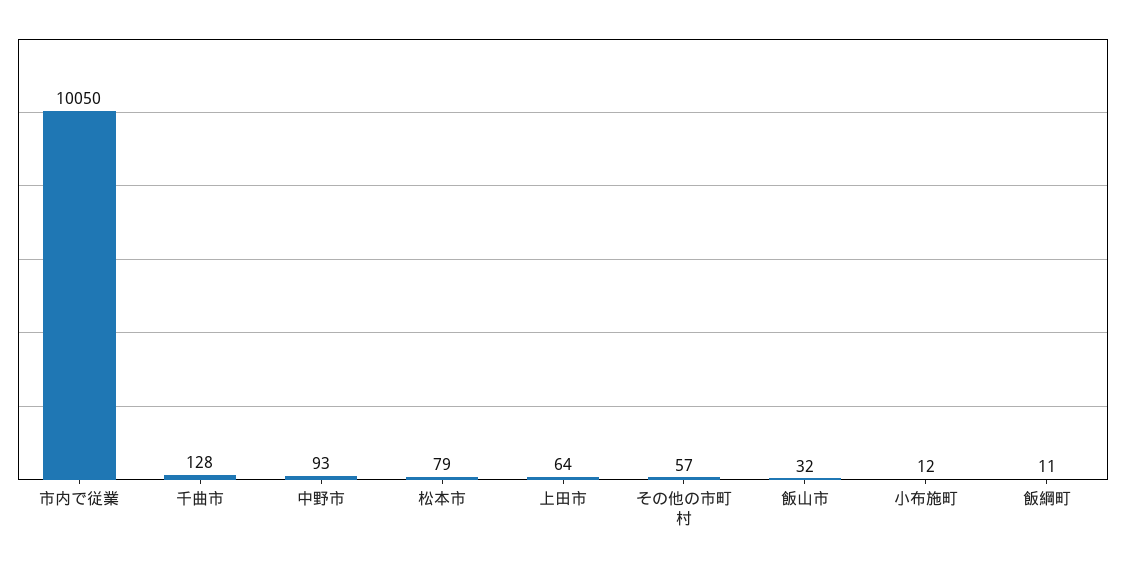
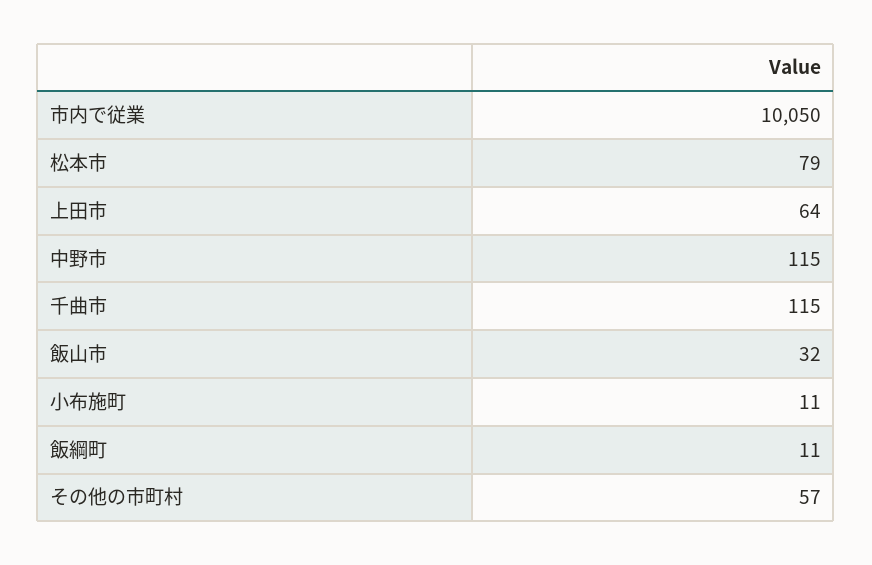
  {
    "市内で従業": 10050,
-   "千曲市": 128,
+   "千曲市": 115,
-   "中野市": 93,
+   "中野市": 115,
    "松本市": 79,
    "上田市": 64,
    "その他の市町村": 57,
    "飯山市": 32,
-   "小布施町": 12,
+   "小布施町": 11,
    "飯綱町": 11
  }

